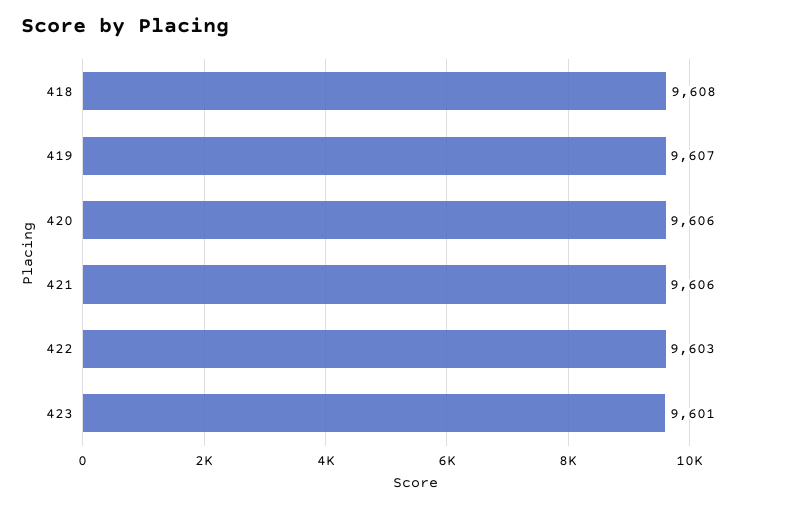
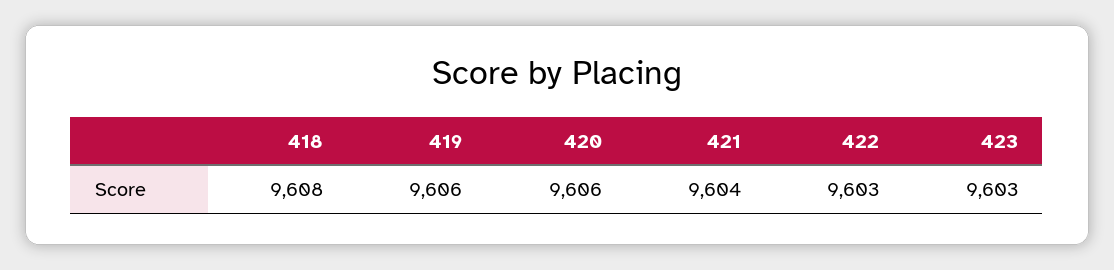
  {
    "418": 9608,
-   "419": 9607,
+   "419": 9606,
    "420": 9606,
-   "421": 9606,
+   "421": 9604,
    "422": 9603,
-   "423": 9601
+   "423": 9603
  }

